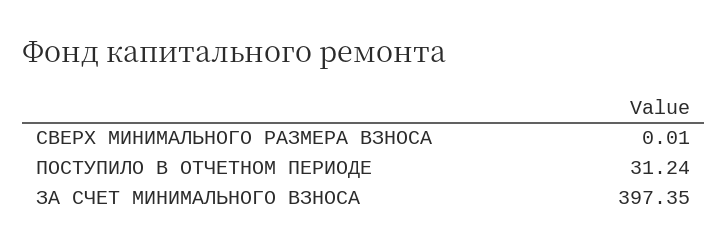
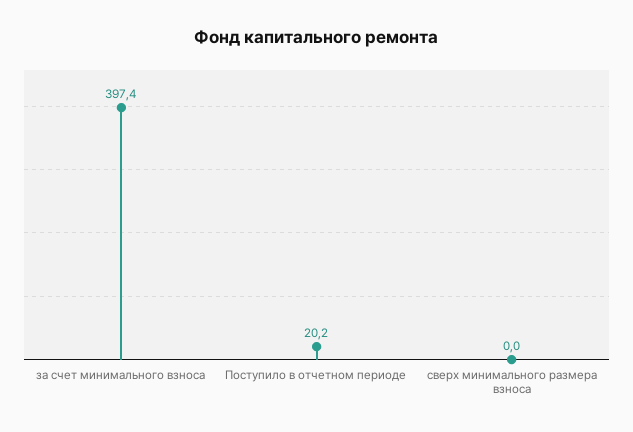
  {
    "СВЕРХ МИНИМАЛЬНОГО РАЗМЕРА ВЗНОСА": 0.01,
-   "ПОСТУПИЛО В ОТЧЕТНОМ ПЕРИОДЕ": 31.24,
+   "ПОСТУПИЛО В ОТЧЕТНОМ ПЕРИОДЕ": 20.2,
    "ЗА СЧЕТ МИНИМАЛЬНОГО ВЗНОСА": 397.35
  }

